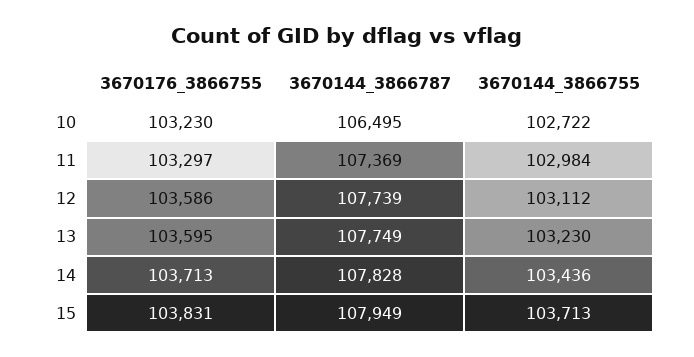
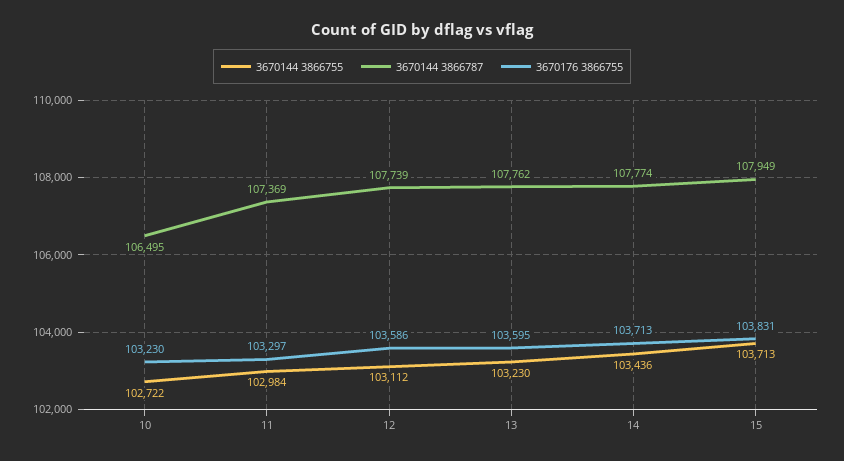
  {
    "3670176_3866755": {
      "10": 103230,
      "11": 103297,
      "12": 103586,
      "13": 103595,
      "14": 103713,
      "15": 103831
    },
    "3670144_3866787": {
      "10": 106495,
      "11": 107369,
      "12": 107739,
-     "13": 107749,
+     "13": 107762,
-     "14": 107828,
+     "14": 107774,
      "15": 107949
    },
    "3670144_3866755": {
      "10": 102722,
      "11": 102984,
      "12": 103112,
      "13": 103230,
      "14": 103436,
      "15": 103713
    }
  }

